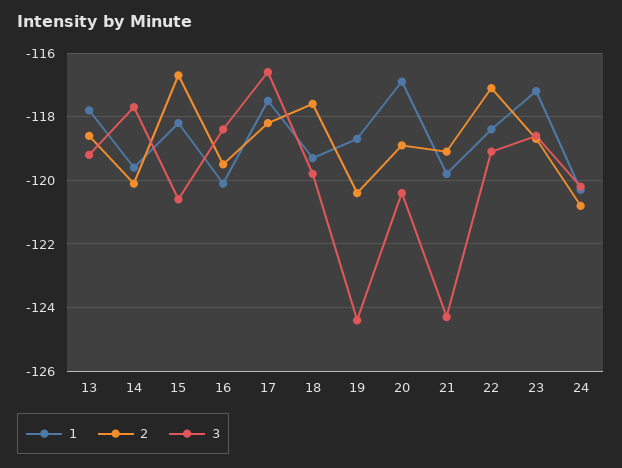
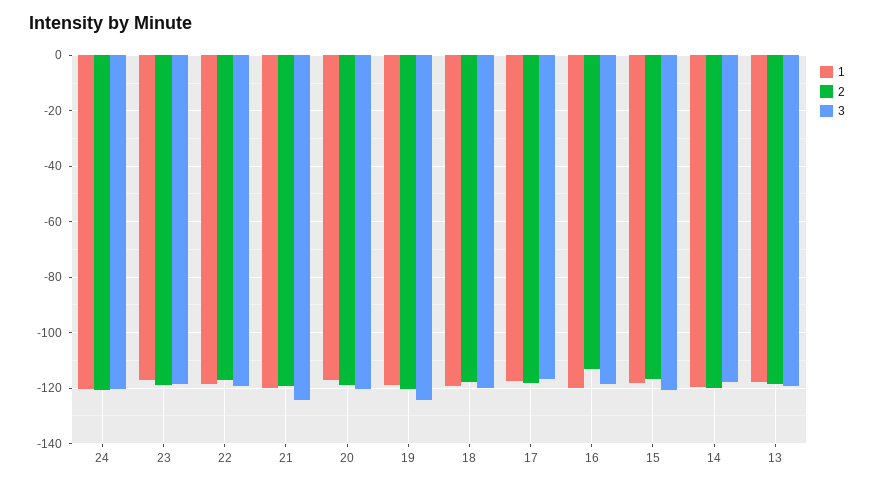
  {
    "1": {
      "13": -118,
      "14": -119.5,
      "15": -118,
      "16": -120,
      "17": -117.5,
      "18": -119.5,
      "19": -118.5,
      "20": -117,
      "21": -120,
      "22": -118.5,
      "23": -117,
      "24": -120.5
    },
    "2": {
      "13": -118.5,
      "14": -120,
      "15": -116.5,
-     "16": -119.5,
+     "16": -112.5,
      "17": -118,
      "18": -117.5,
      "19": -120.5,
      "20": -119,
      "21": -119,
      "22": -117,
      "23": -118.5,
      "24": -121
    },
    "3": {
      "13": -119,
      "14": -117.5,
      "15": -120.5,
      "16": -118.5,
      "17": -116.5,
      "18": -120,
      "19": -124.5,
      "20": -120.5,
      "21": -124.5,
      "22": -119,
      "23": -118.5,
      "24": -120
    }
  }

